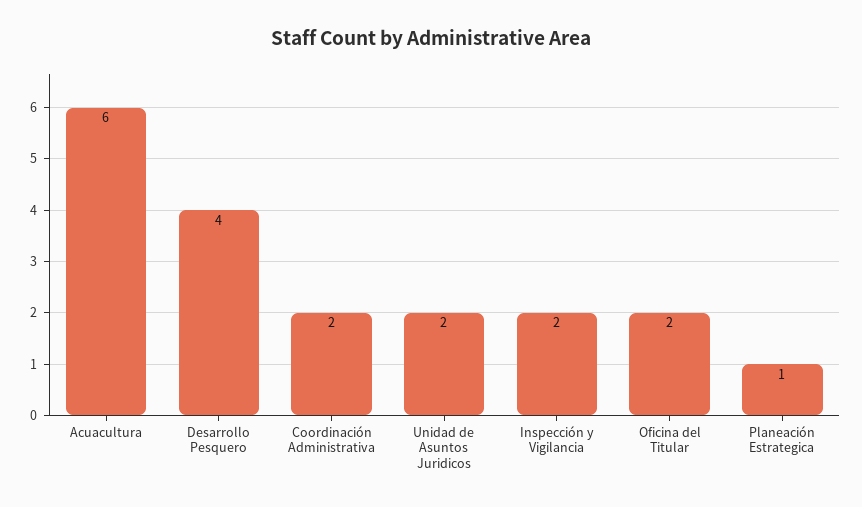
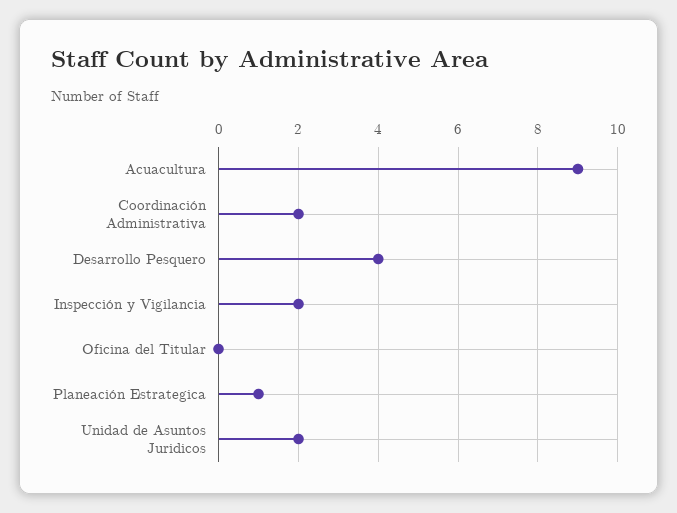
  {
-   "Acuacultura": 6,
+   "Acuacultura": 9,
    "Desarrollo Pesquero": 4,
    "Coordinación Administrativa": 2,
    "Unidad de Asuntos Juridicos": 2,
    "Inspección y Vigilancia": 2,
-   "Oficina del Titular": 2,
+   "Oficina del Titular": 0,
    "Planeación Estrategica": 1
  }

